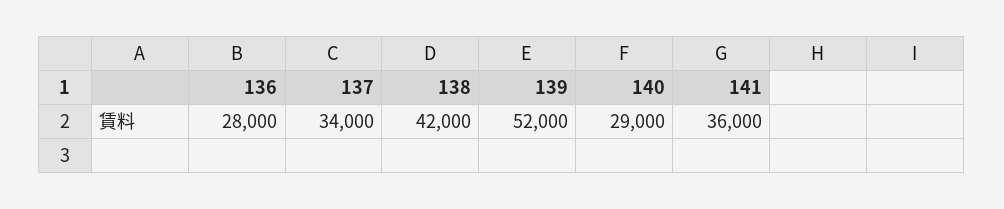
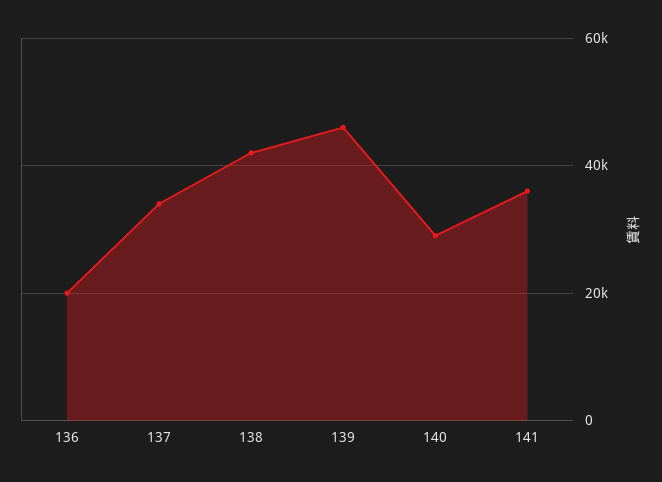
  {
-   "136": 28000,
+   "136": 20000,
    "137": 34000,
    "138": 42000,
-   "139": 52000,
+   "139": 46000,
    "140": 29000,
    "141": 36000
  }

